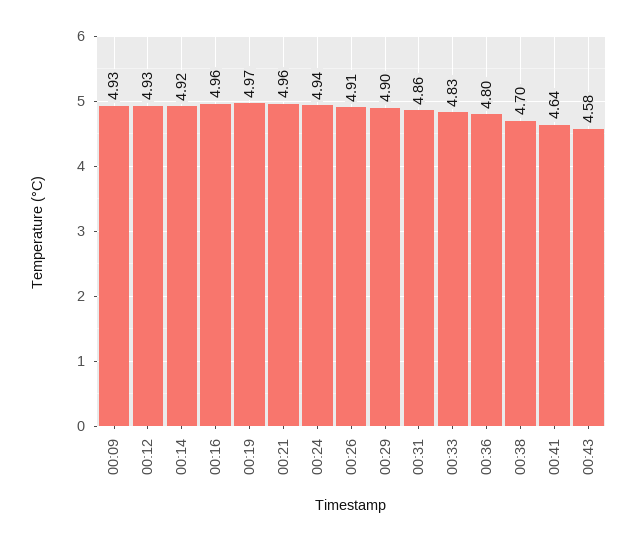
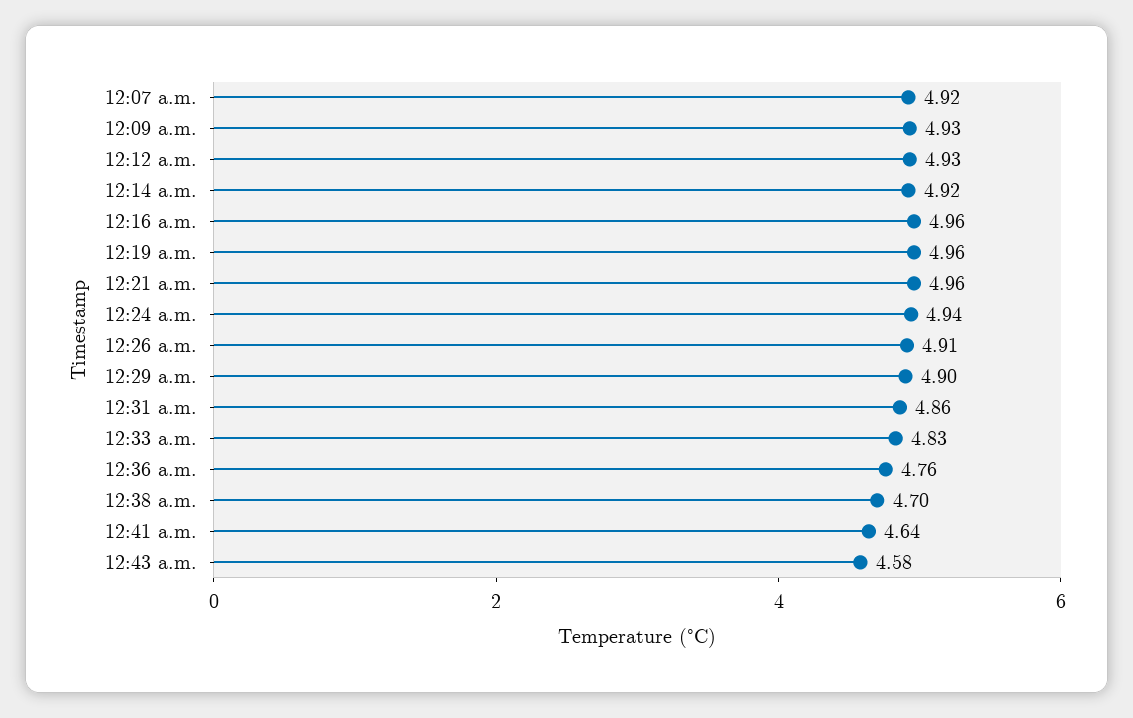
  {
    "00:09": 4.93,
    "00:12": 4.93,
    "00:14": 4.92,
    "00:16": 4.96,
-   "00:19": 4.97,
+   "00:19": 4.96,
    "00:21": 4.96,
    "00:24": 4.94,
    "00:26": 4.91,
    "00:29": 4.9,
    "00:31": 4.86,
    "00:33": 4.83,
-   "00:36": 4.8,
+   "00:36": 4.76,
    "00:38": 4.7,
    "00:41": 4.64,
-   "00:43": 4.58
+   "00:43": 4.58,
+   "12:07 a.m.": 4.92
  }

